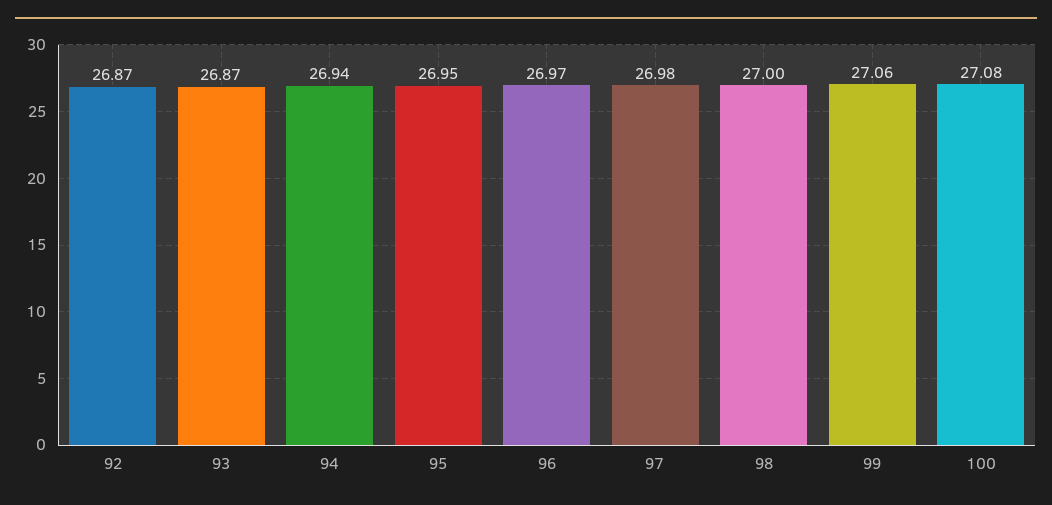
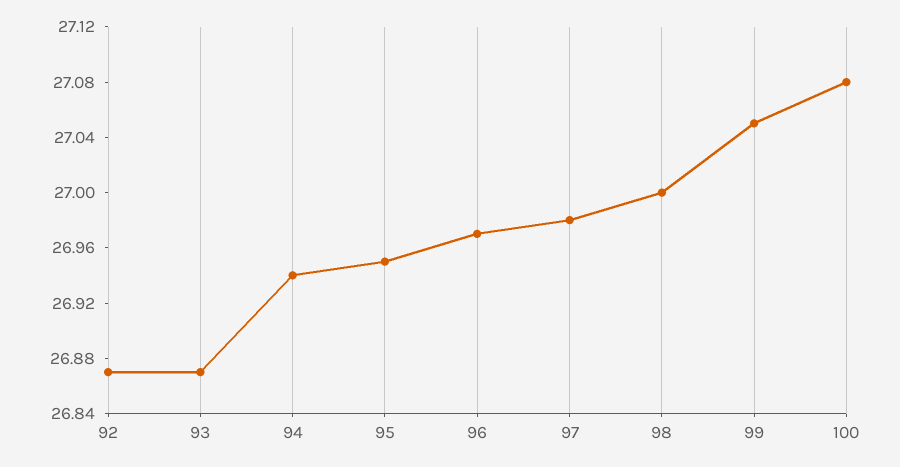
  {
    "92": 26.87,
    "93": 26.87,
    "94": 26.94,
    "95": 26.95,
    "96": 26.97,
    "97": 26.98,
    "98": 27,
-   "99": 27.06,
+   "99": 27.05,
    "100": 27.08
  }

